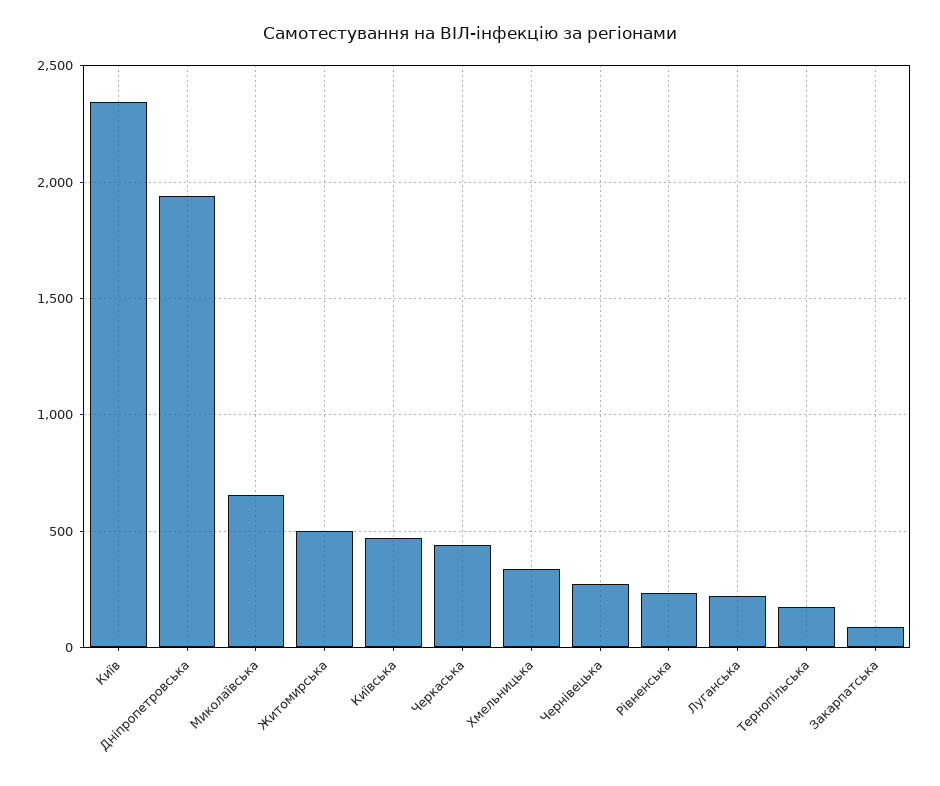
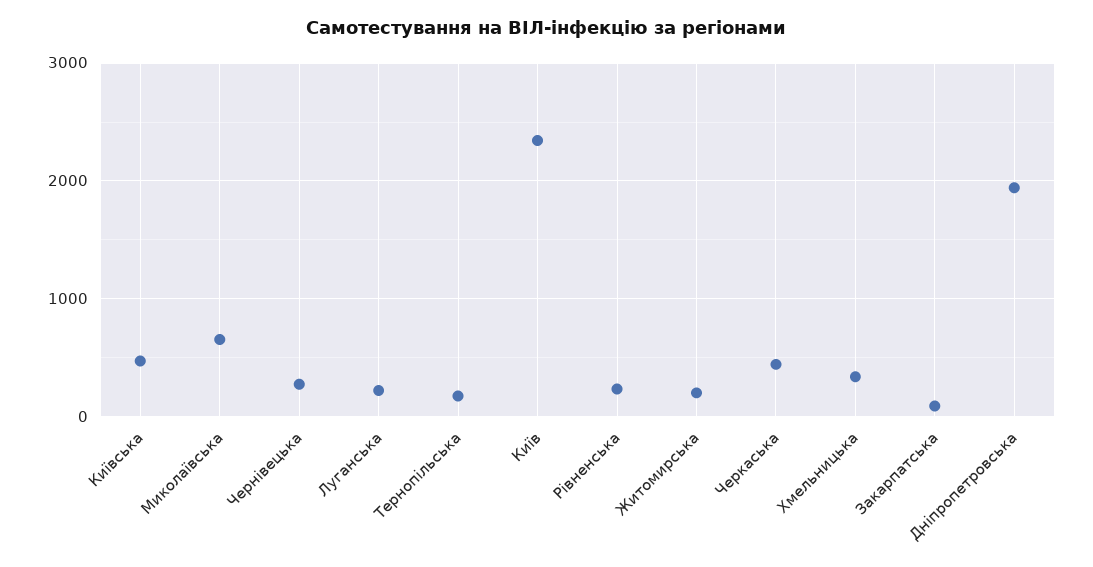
  {
    "Київ": 2350,
    "Дніпропетровська": 1950,
    "Миколаївська": 650,
-   "Житомирська": 500,
+   "Житомирська": 200,
    "Київська": 450,
    "Черкаська": 450,
    "Хмельницька": 350,
    "Чернівецька": 250,
    "Рівненська": 250,
    "Луганська": 200,
    "Тернопільська": 150,
    "Закарпатська": 100
  }

